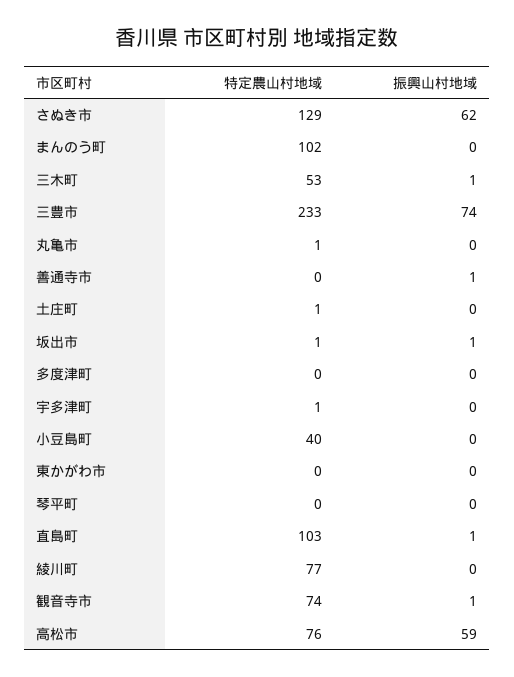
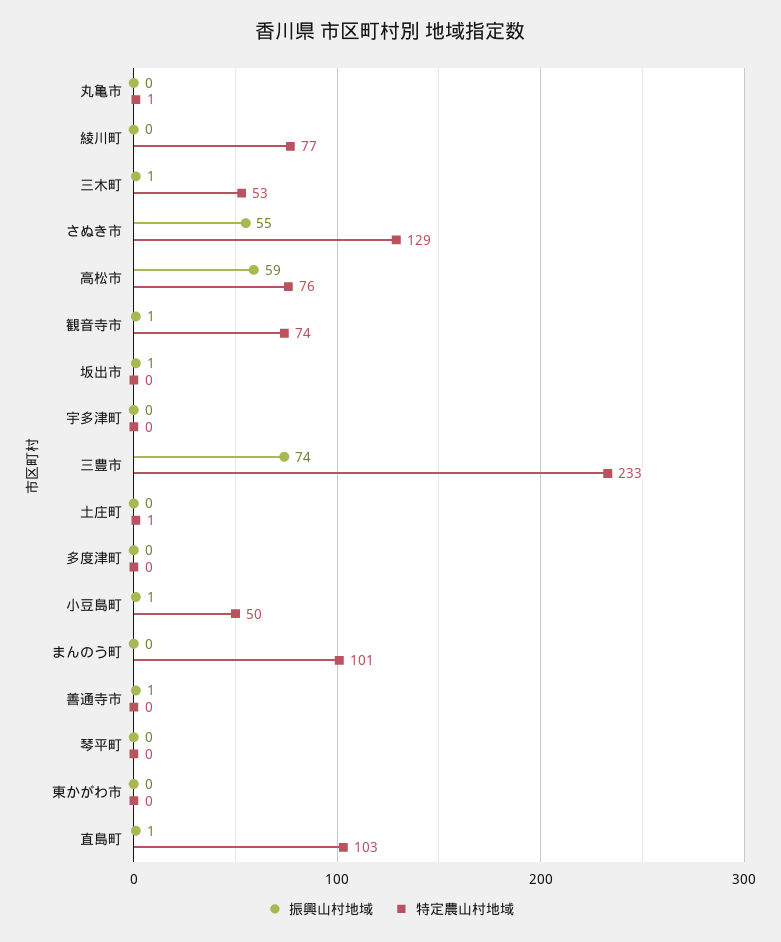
  {
    "特定農山村地域": {
      "さぬき市": 129,
-     "まんのう町": 102,
+     "まんのう町": 101,
      "三木町": 53,
      "三豊市": 233,
      "丸亀市": 1,
      "善通寺市": 0,
      "土庄町": 1,
-     "坂出市": 1,
+     "坂出市": 0,
      "多度津町": 0,
-     "宇多津町": 1,
+     "宇多津町": 0,
-     "小豆島町": 40,
+     "小豆島町": 50,
      "東かがわ市": 0,
      "琴平町": 0,
      "直島町": 103,
      "綾川町": 77,
      "観音寺市": 74,
      "高松市": 76
    },
    "振興山村地域": {
-     "さぬき市": 62,
+     "さぬき市": 55,
      "まんのう町": 0,
      "三木町": 1,
      "三豊市": 74,
      "丸亀市": 0,
      "善通寺市": 1,
      "土庄町": 0,
      "坂出市": 1,
      "多度津町": 0,
      "宇多津町": 0,
-     "小豆島町": 0,
+     "小豆島町": 1,
      "東かがわ市": 0,
      "琴平町": 0,
      "直島町": 1,
      "綾川町": 0,
      "観音寺市": 1,
      "高松市": 59
    }
  }

